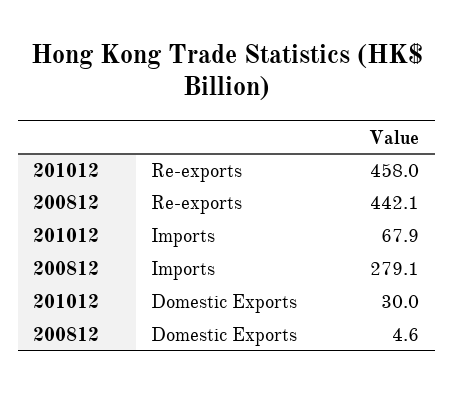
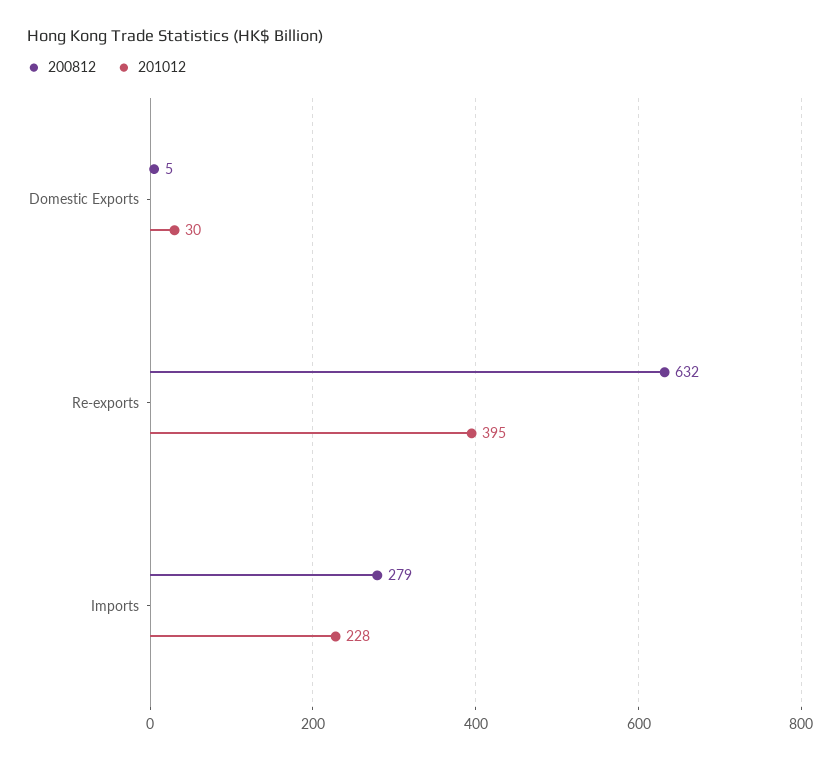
  {
    "201012": {
-     "Re-exports": 458,
+     "Re-exports": 395,
-     "Imports": 67.9,
+     "Imports": 228,
      "Domestic Exports": 30
    },
    "200812": {
-     "Re-exports": 442.1,
+     "Re-exports": 632,
      "Imports": 279.1,
      "Domestic Exports": 4.6
    }
  }

